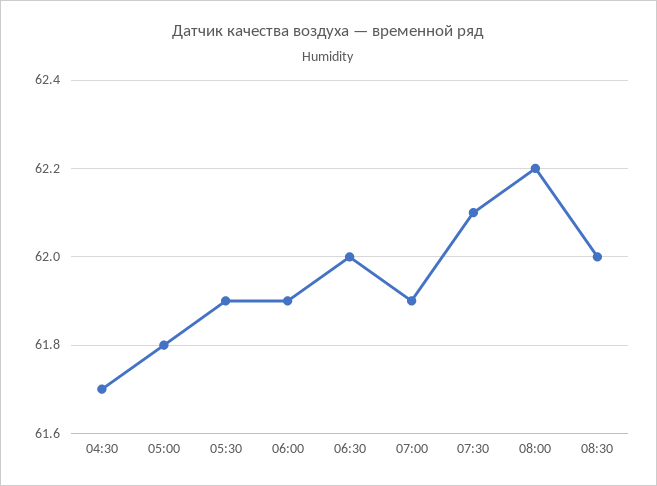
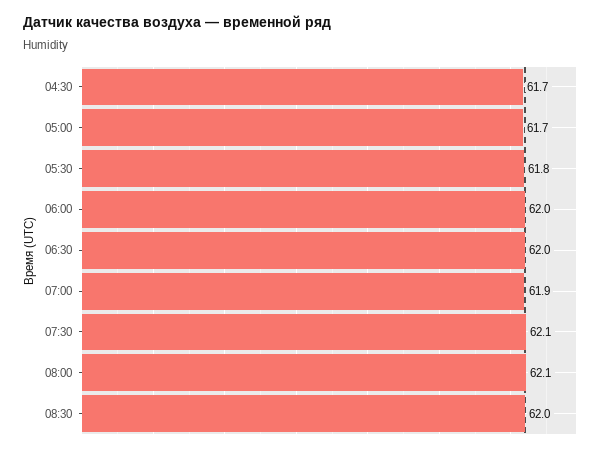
  {
    "04:30": 61.7,
-   "05:00": 61.8,
+   "05:00": 61.7,
-   "05:30": 61.9,
+   "05:30": 61.8,
-   "06:00": 61.9,
+   "06:00": 62,
    "06:30": 62,
    "07:00": 61.9,
    "07:30": 62.1,
-   "08:00": 62.2,
+   "08:00": 62.1,
    "08:30": 62
  }

